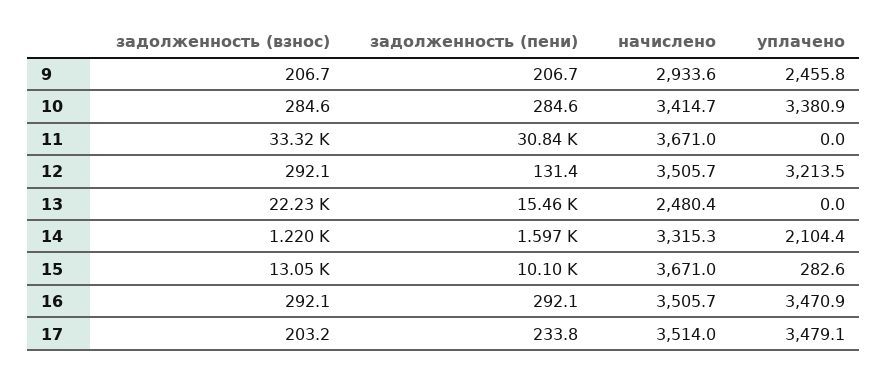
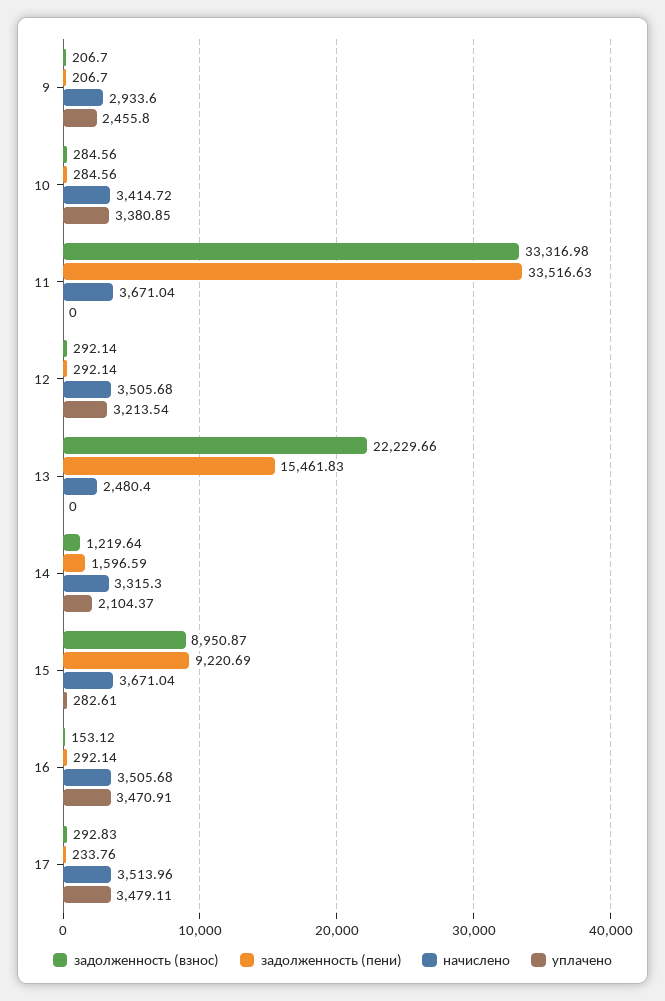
  {
    "задолженность (взнос)": {
      "9": 206.7,
      "10": 284.56,
      "11": 33316.98,
      "12": 292.14,
      "13": 22229.66,
      "14": 1219.64,
-     "15": 13050,
+     "15": 8950.87,
-     "16": 292.1,
+     "16": 153.12,
-     "17": 203.2
+     "17": 292.83
    },
    "задолженность (пени)": {
      "9": 206.7,
      "10": 284.56,
-     "11": 30840,
+     "11": 33516.63,
-     "12": 131.4,
+     "12": 292.14,
      "13": 15461.83,
      "14": 1596.59,
-     "15": 10100,
+     "15": 9220.69,
      "16": 292.14,
      "17": 233.76
    },
    "начислено": {
      "9": 2933.6,
      "10": 3414.72,
      "11": 3671.04,
      "12": 3505.68,
      "13": 2480.4,
      "14": 3315.3,
      "15": 3671.04,
      "16": 3505.68,
      "17": 3513.96
    },
    "уплачено": {
      "9": 2455.8,
      "10": 3380.85,
      "11": 0,
      "12": 3213.54,
      "13": 0,
      "14": 2104.37,
      "15": 282.61,
      "16": 3470.91,
      "17": 3479.11
    }
  }

